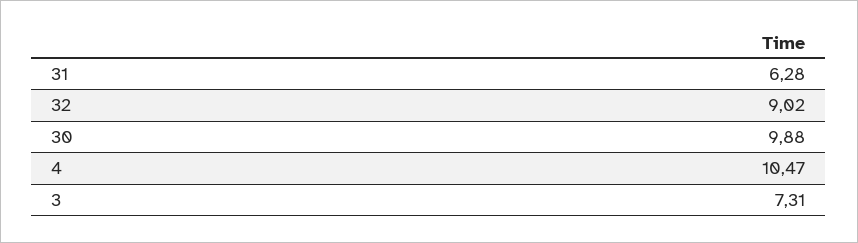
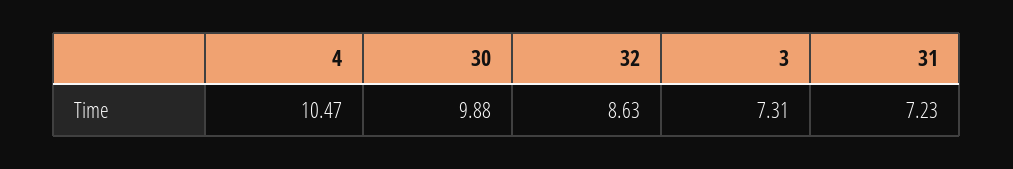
  {
-   "31": 6.28,
+   "31": 7.23,
-   "32": 9.02,
+   "32": 8.63,
    "30": 9.88,
    "4": 10.47,
    "3": 7.31
  }

